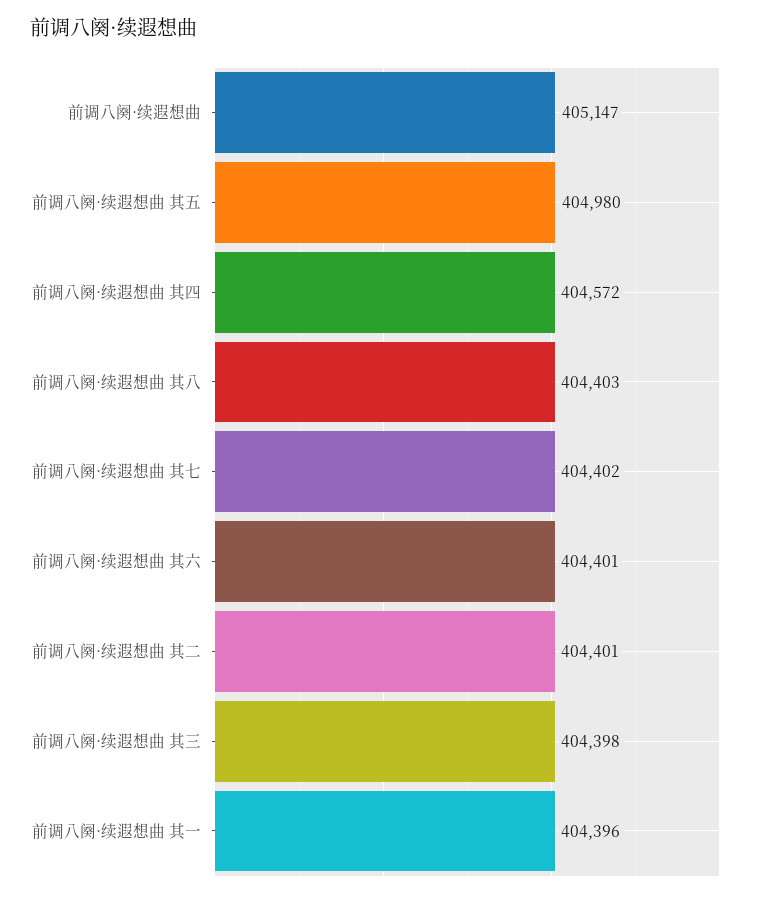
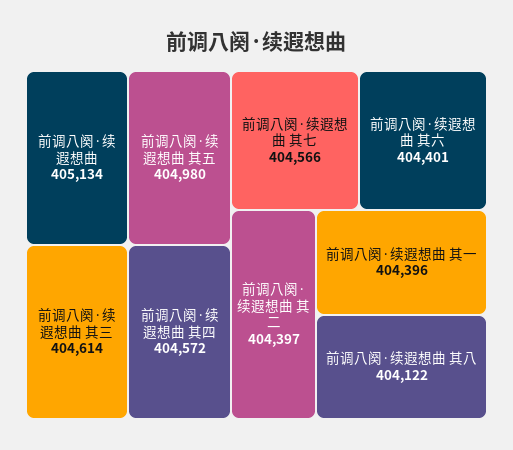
  {
-   "前调八阕·续遐想曲": 405147,
+   "前调八阕·续遐想曲": 405134,
    "前调八阕·续遐想曲 其五": 404980,
    "前调八阕·续遐想曲 其四": 404572,
-   "前调八阕·续遐想曲 其八": 404403,
+   "前调八阕·续遐想曲 其八": 404122,
-   "前调八阕·续遐想曲 其七": 404402,
+   "前调八阕·续遐想曲 其七": 404566,
    "前调八阕·续遐想曲 其六": 404401,
-   "前调八阕·续遐想曲 其二": 404401,
+   "前调八阕·续遐想曲 其二": 404397,
-   "前调八阕·续遐想曲 其三": 404398,
+   "前调八阕·续遐想曲 其三": 404614,
    "前调八阕·续遐想曲 其一": 404396
  }

